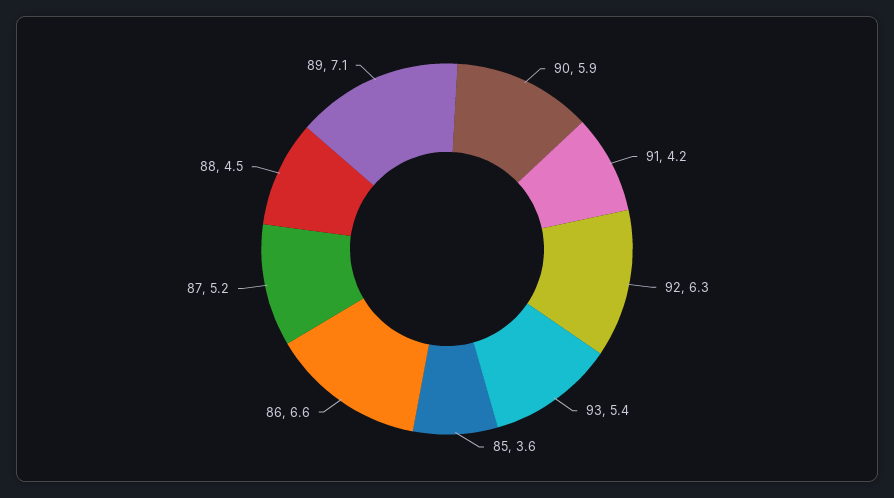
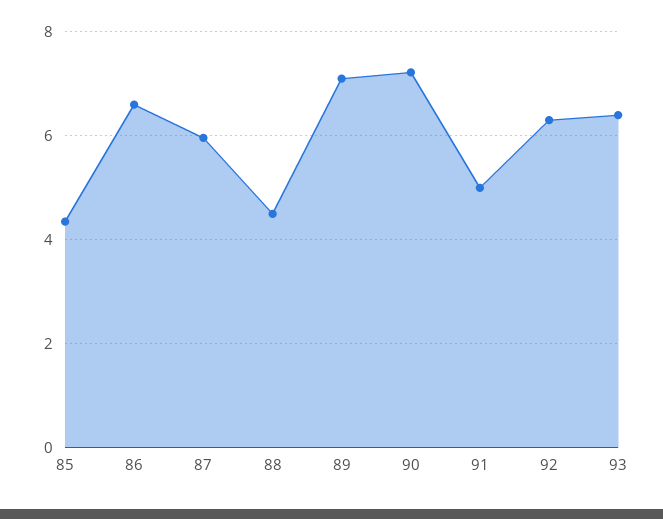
  {
-   "90": 5.9,
+   "90": 7.2,
-   "91": 4.2,
+   "91": 5,
    "92": 6.3,
-   "93": 5.4,
+   "93": 6.4,
-   "85": 3.6,
+   "85": 4.4,
    "86": 6.6,
-   "87": 5.2,
+   "87": 6,
    "88": 4.5,
    "89": 7.1
  }

